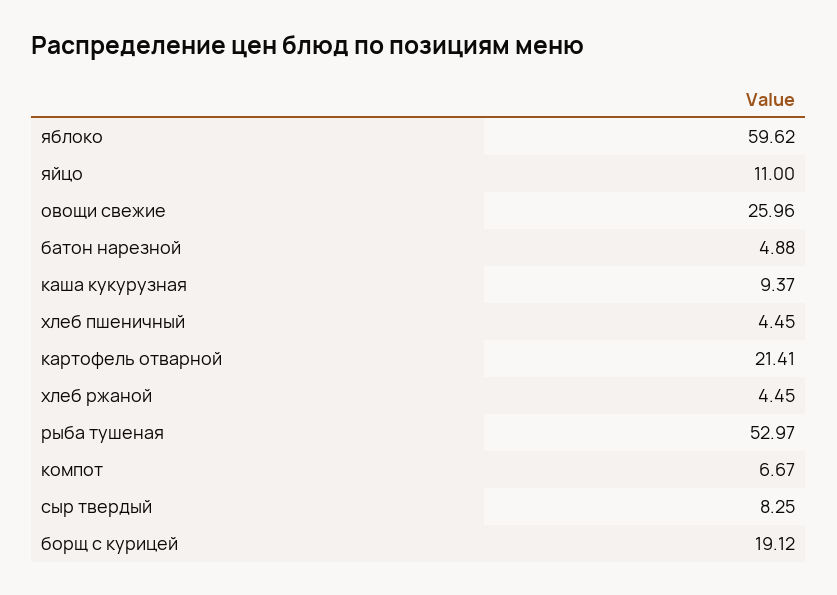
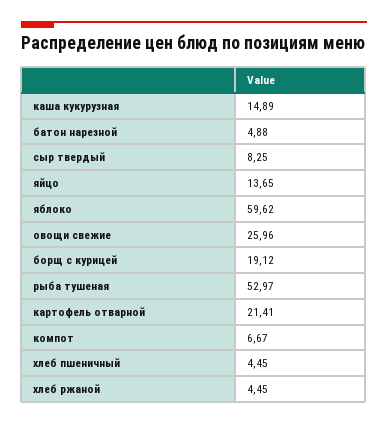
  {
    "яблоко": 59.62,
-   "яйцо": 11,
+   "яйцо": 13.65,
    "овощи свежие": 25.96,
    "батон нарезной": 4.88,
-   "каша кукурузная": 9.37,
+   "каша кукурузная": 14.89,
    "хлеб пшеничный": 4.45,
    "картофель отварной": 21.41,
    "хлеб ржаной": 4.45,
    "рыба тушеная": 52.97,
    "компот": 6.67,
    "сыр твердый": 8.25,
    "борщ с курицей": 19.12
  }

